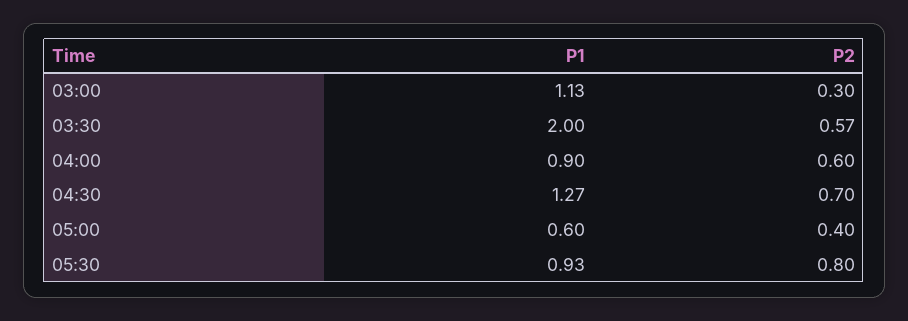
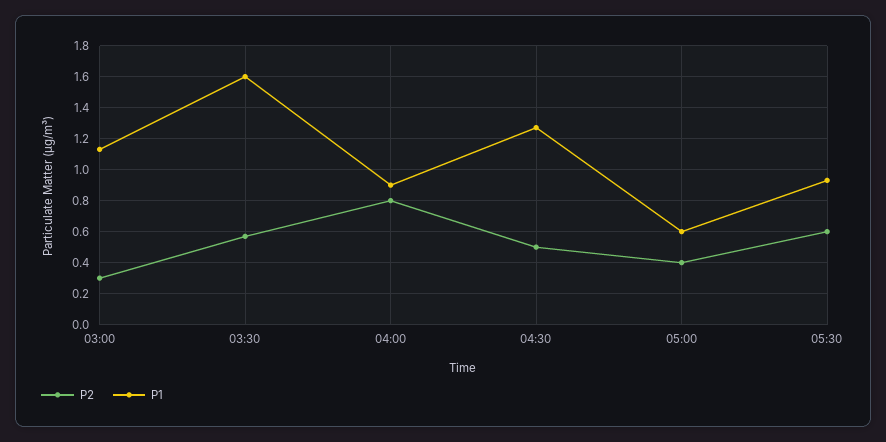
  {
    "P1": {
      "03:00": 1.13,
-     "03:30": 2,
+     "03:30": 1.6,
      "04:00": 0.9,
      "04:30": 1.27,
      "05:00": 0.6,
      "05:30": 0.93
    },
    "P2": {
      "03:00": 0.3,
      "03:30": 0.57,
-     "04:00": 0.6,
+     "04:00": 0.8,
-     "04:30": 0.7,
+     "04:30": 0.5,
      "05:00": 0.4,
-     "05:30": 0.8
+     "05:30": 0.6
    }
  }

